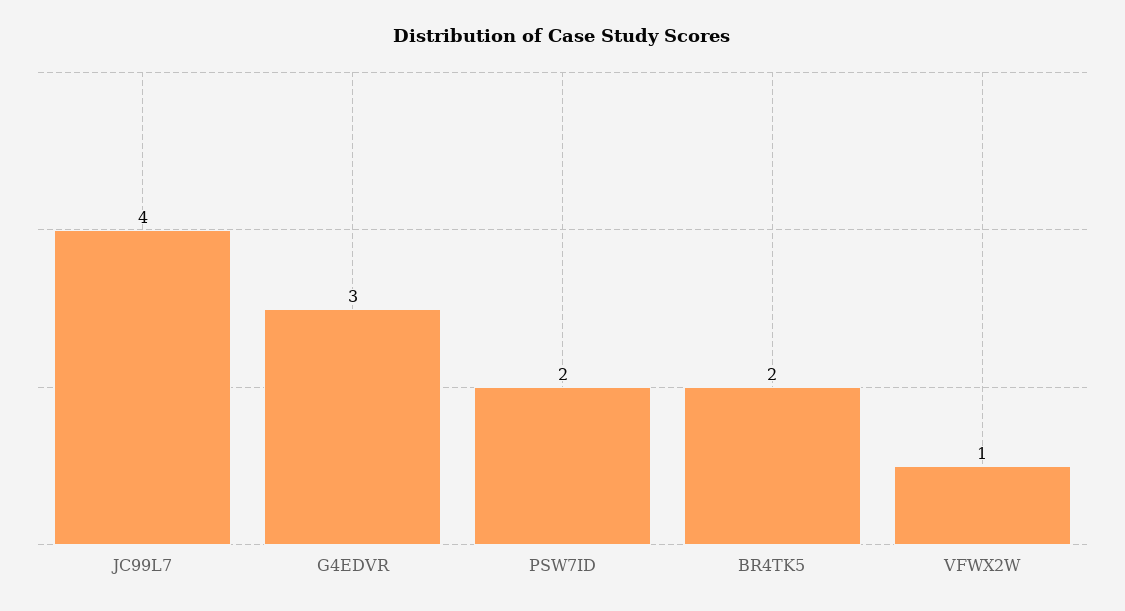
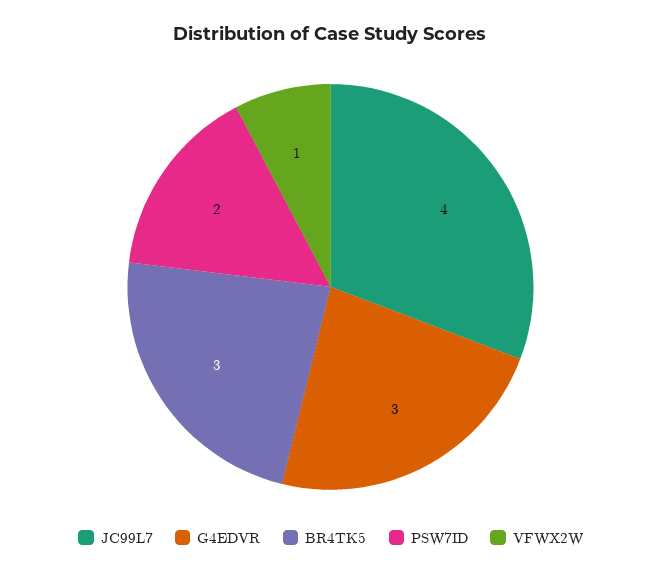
  {
    "JC99L7": 4,
    "G4EDVR": 3,
    "PSW7ID": 2,
-   "BR4TK5": 2,
+   "BR4TK5": 3,
    "VFWX2W": 1
  }

